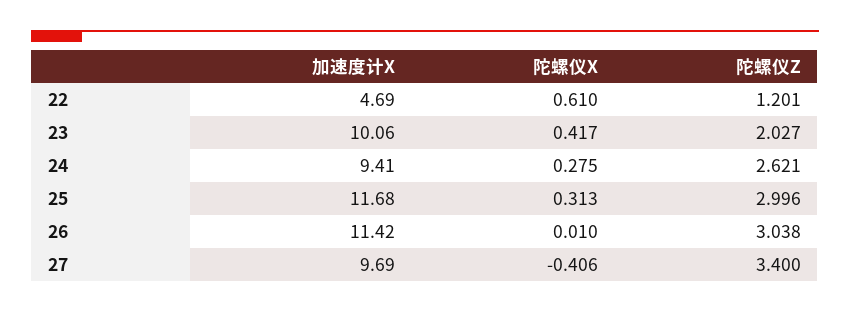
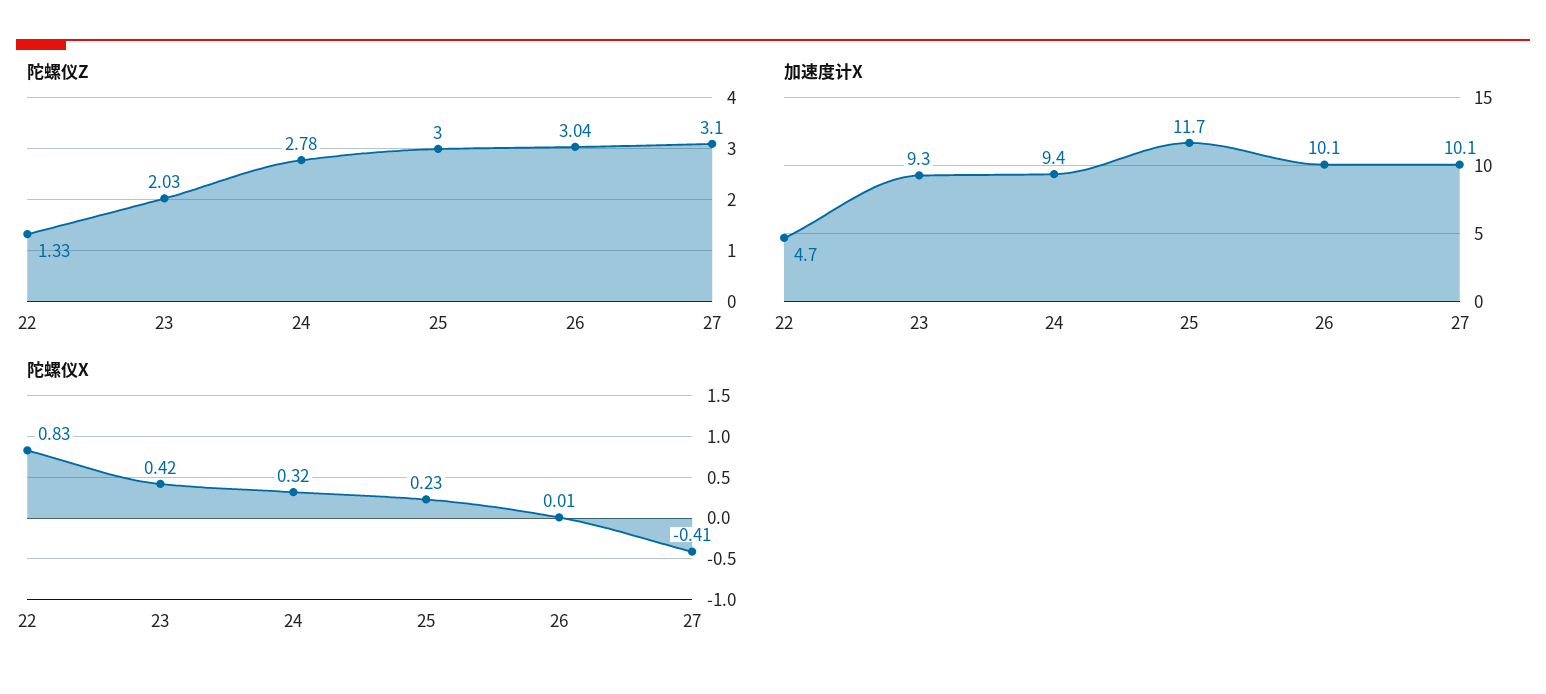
  {
    "加速度计X": {
      "22": 4.69,
-     "23": 10.06,
+     "23": 9.3,
      "24": 9.41,
      "25": 11.68,
-     "26": 11.42,
+     "26": 10.1,
-     "27": 9.69
+     "27": 10.1
    },
    "陀螺仪X": {
-     "22": 0.61,
+     "22": 0.83,
      "23": 0.417,
-     "24": 0.275,
+     "24": 0.32,
-     "25": 0.313,
+     "25": 0.23,
      "26": 0.01,
      "27": -0.406
    },
    "陀螺仪Z": {
-     "22": 1.201,
+     "22": 1.33,
      "23": 2.027,
-     "24": 2.621,
+     "24": 2.78,
      "25": 2.996,
      "26": 3.038,
-     "27": 3.4
+     "27": 3.1
    }
  }

